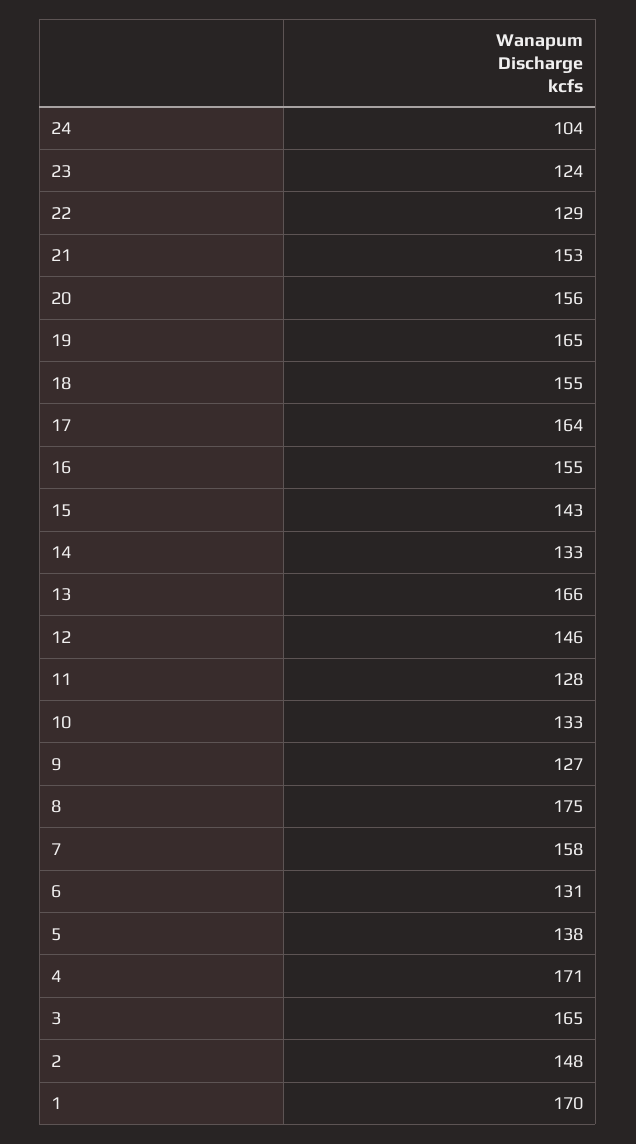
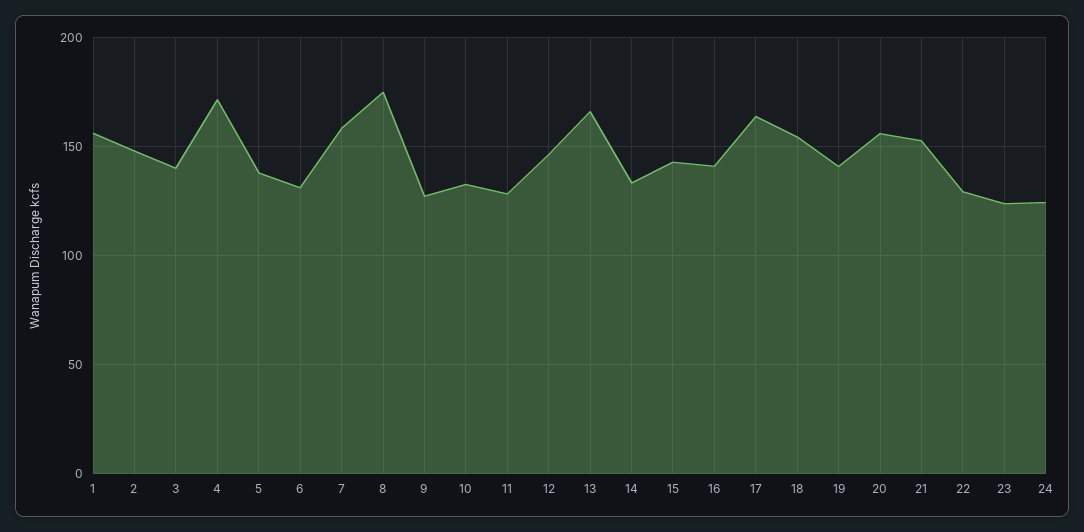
  {
-   "24": 104,
+   "24": 125,
    "23": 124,
    "22": 129,
    "21": 153,
    "20": 156,
-   "19": 165,
+   "19": 140,
    "18": 155,
    "17": 164,
-   "16": 155,
+   "16": 140,
    "15": 143,
    "14": 133,
    "13": 166,
    "12": 146,
    "11": 128,
    "10": 133,
    "9": 127,
    "8": 175,
    "7": 158,
    "6": 131,
    "5": 138,
    "4": 171,
-   "3": 165,
+   "3": 140,
    "2": 148,
-   "1": 170
+   "1": 155
  }

